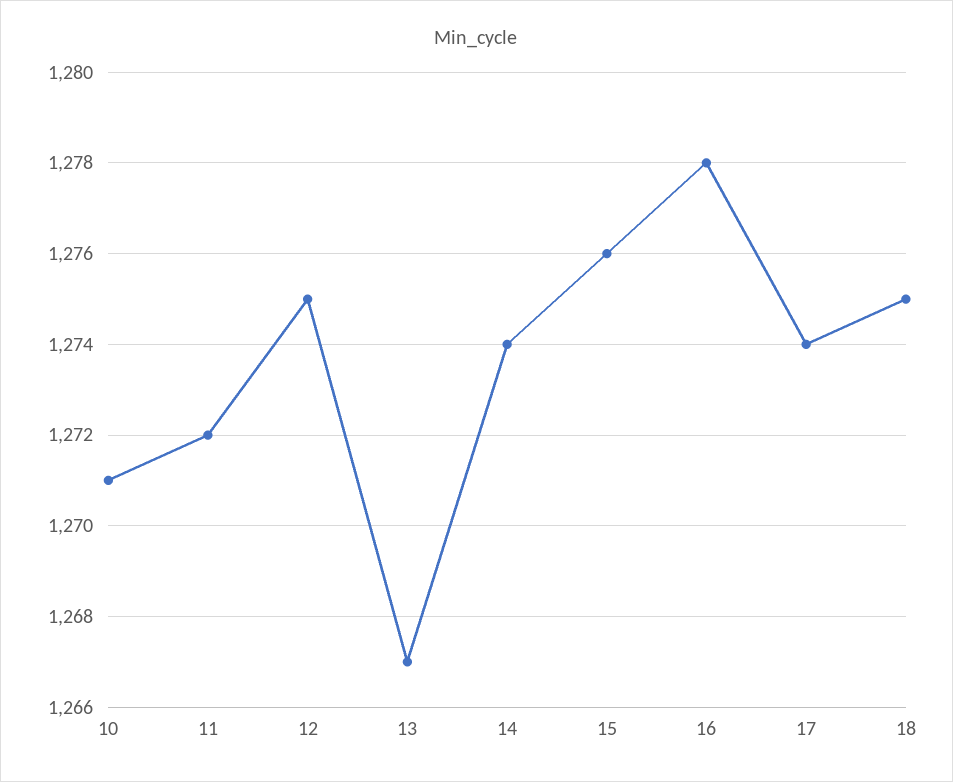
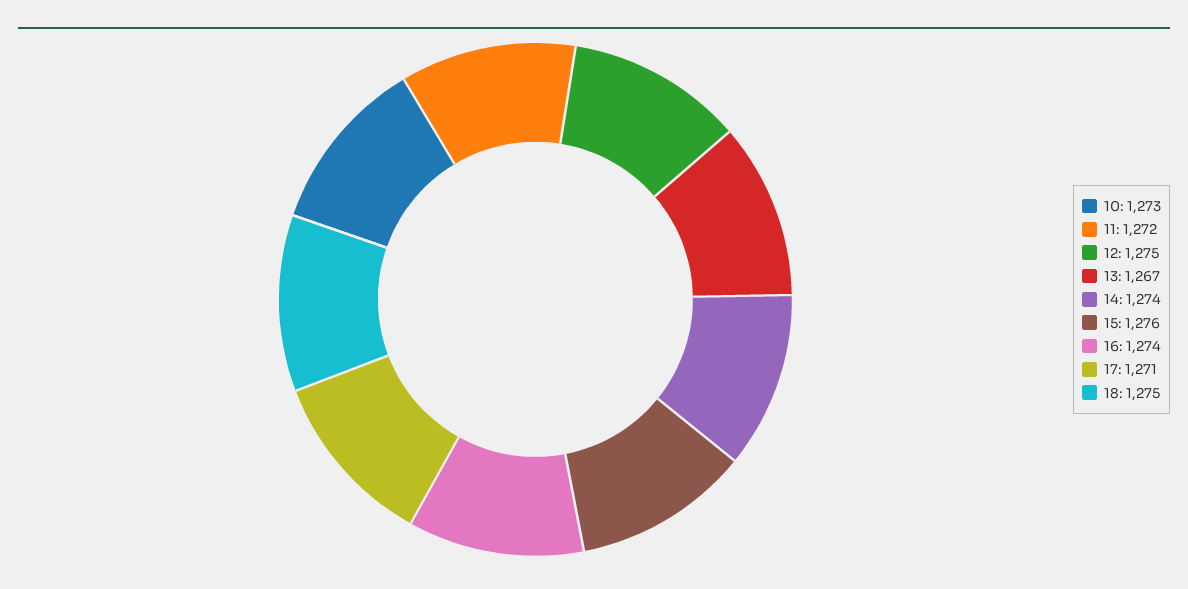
  {
-   "10": 1271,
+   "10": 1273,
    "11": 1272,
    "12": 1275,
    "13": 1267,
    "14": 1274,
    "15": 1276,
-   "16": 1278,
+   "16": 1274,
-   "17": 1274,
+   "17": 1271,
    "18": 1275
  }

